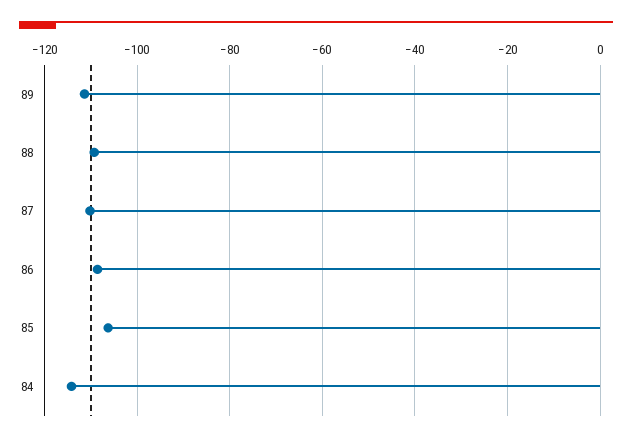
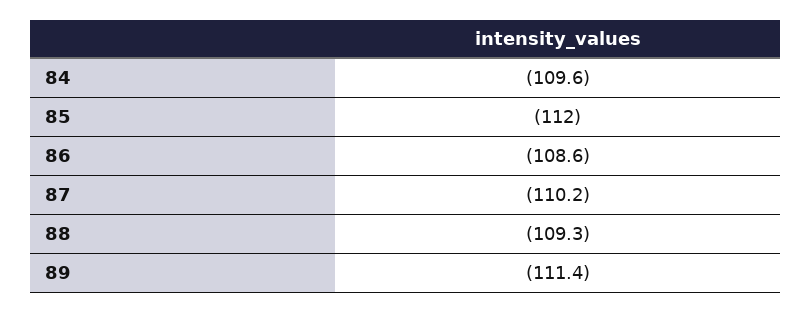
  {
    "89": -111.4,
    "88": -109.3,
    "87": -110.2,
    "86": -108.6,
-   "85": -106,
+   "85": -112,
-   "84": -114
+   "84": -109.6
  }

